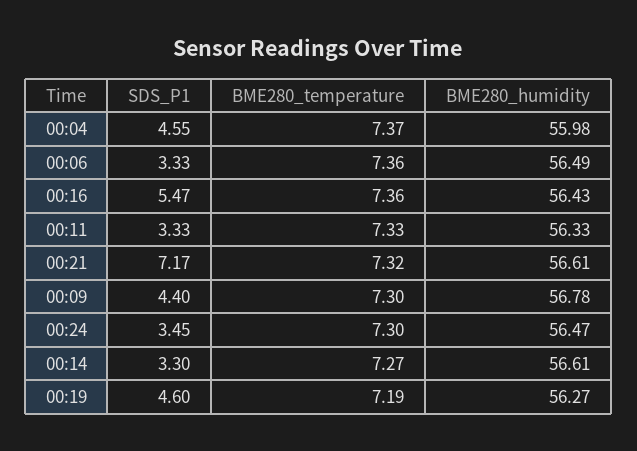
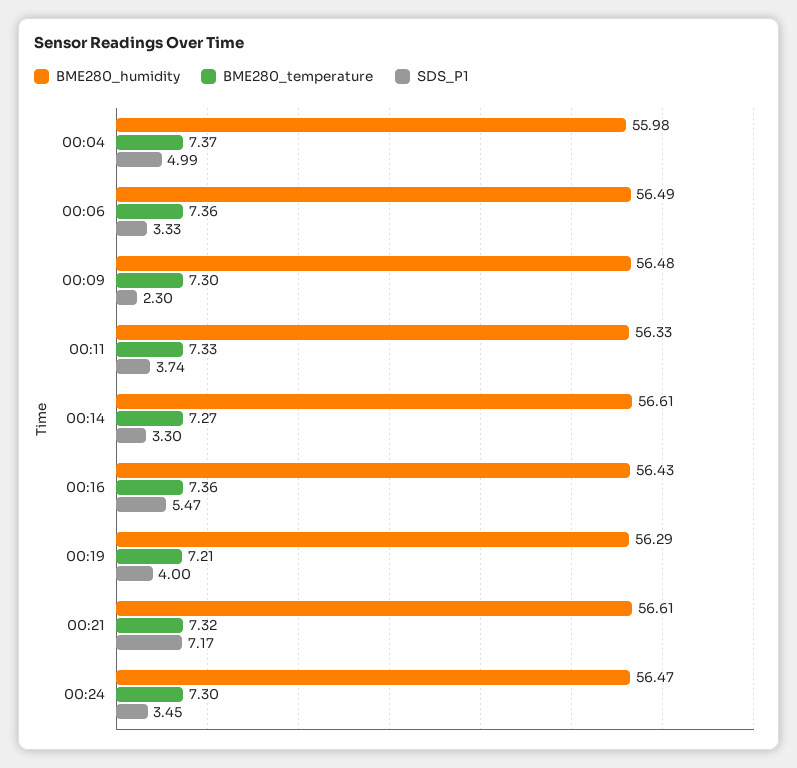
  {
    "SDS_P1": {
-     "00:04": 4.55,
+     "00:04": 4.99,
      "00:06": 3.33,
      "00:16": 5.47,
-     "00:11": 3.33,
+     "00:11": 3.74,
      "00:21": 7.17,
-     "00:09": 4.4,
+     "00:09": 2.3,
      "00:24": 3.45,
      "00:14": 3.3,
-     "00:19": 4.6
+     "00:19": 4
    },
    "BME280_temperature": {
      "00:04": 7.37,
      "00:06": 7.36,
      "00:16": 7.36,
      "00:11": 7.33,
      "00:21": 7.32,
      "00:09": 7.3,
      "00:24": 7.3,
      "00:14": 7.27,
-     "00:19": 7.19
+     "00:19": 7.21
    },
    "BME280_humidity": {
      "00:04": 55.98,
      "00:06": 56.49,
      "00:16": 56.43,
      "00:11": 56.33,
      "00:21": 56.61,
-     "00:09": 56.78,
+     "00:09": 56.48,
      "00:24": 56.47,
      "00:14": 56.61,
-     "00:19": 56.27
+     "00:19": 56.29
    }
  }

